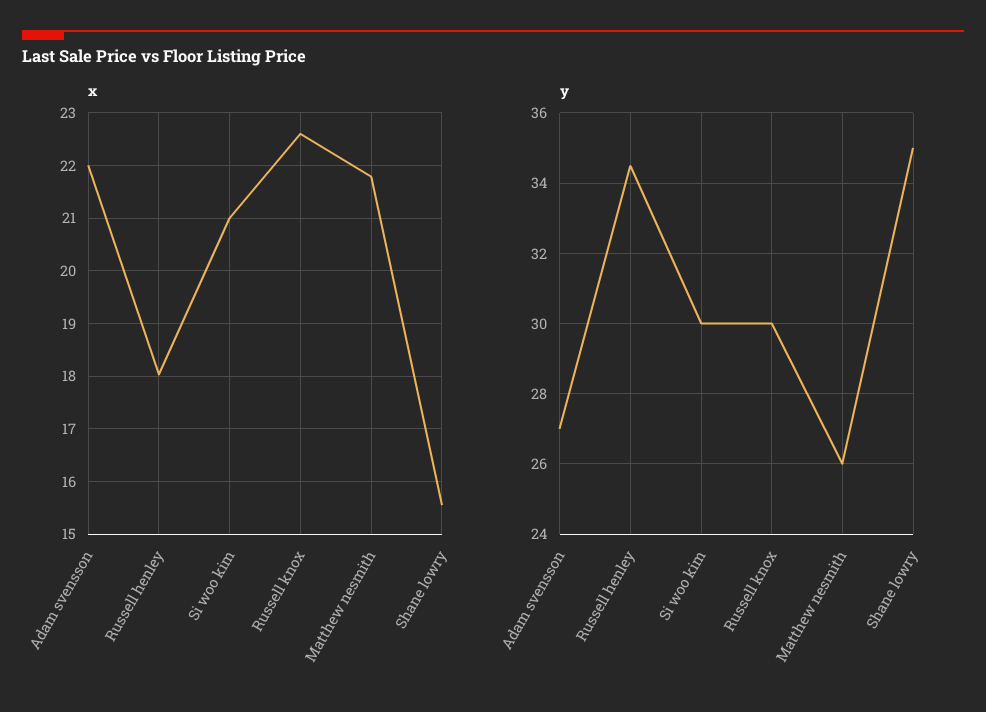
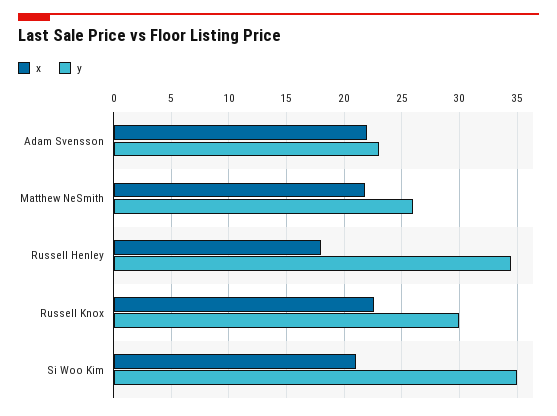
  {
    "x": {
      "Adam svensson": 22,
      "Russell henley": 18,
      "Si woo kim": 21,
      "Russell knox": 22.6,
-     "Matthew nesmith": 21.8,
+     "Matthew nesmith": 21.8
-     "Shane lowry": 15.6
    },
    "y": {
-     "Adam svensson": 27,
+     "Adam svensson": 23,
      "Russell henley": 34.4,
-     "Si woo kim": 30,
+     "Si woo kim": 35,
      "Russell knox": 30,
-     "Matthew nesmith": 26,
+     "Matthew nesmith": 26
-     "Shane lowry": 35
    }
  }

